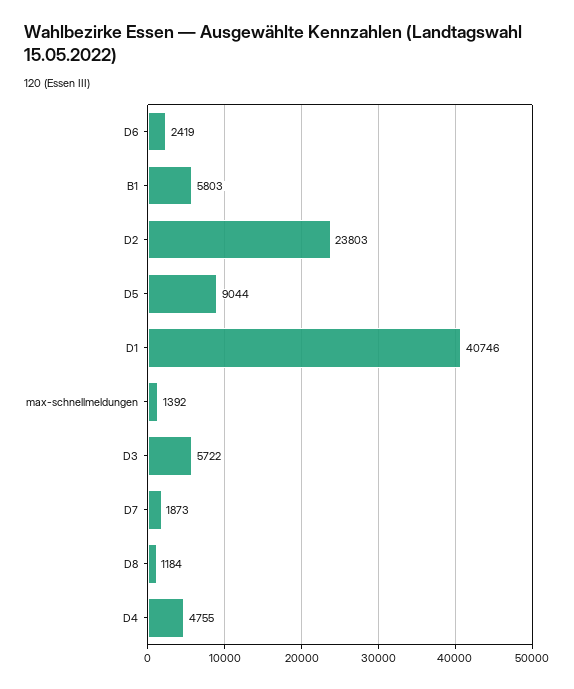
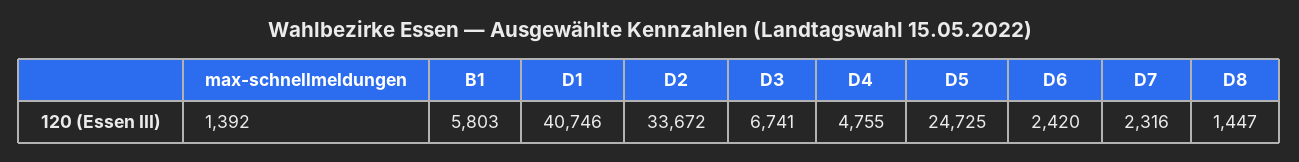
  {
-   "D6": 2419,
+   "D6": 2420,
    "B1": 5803,
-   "D2": 23803,
+   "D2": 33672,
-   "D5": 9044,
+   "D5": 24725,
    "D1": 40746,
    "max-schnellmeldungen": 1392,
-   "D3": 5722,
+   "D3": 6741,
-   "D7": 1873,
+   "D7": 2316,
-   "D8": 1184,
+   "D8": 1447,
    "D4": 4755
  }

